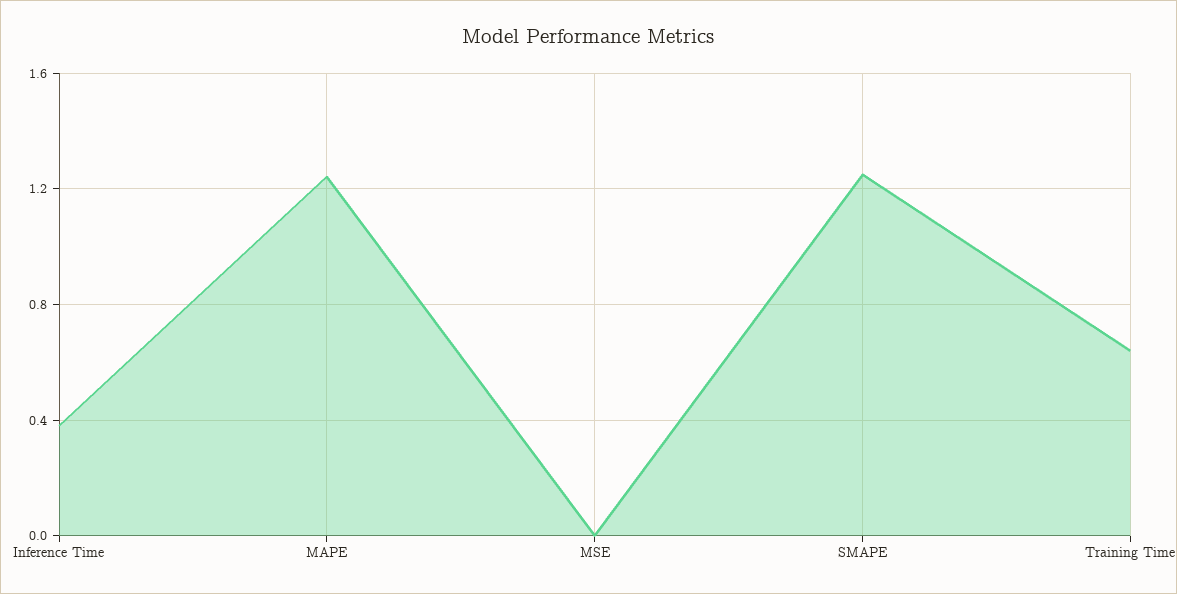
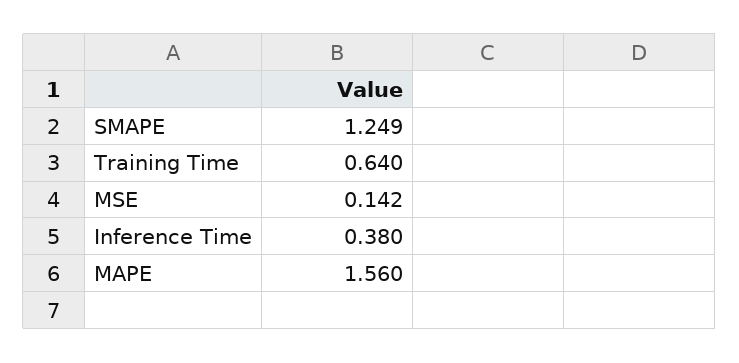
  {
    "Inference Time": 0.38,
-   "MAPE": 1.25,
+   "MAPE": 1.56,
-   "MSE": 0,
+   "MSE": 0.142,
    "SMAPE": 1.249,
    "Training Time": 0.64
  }

